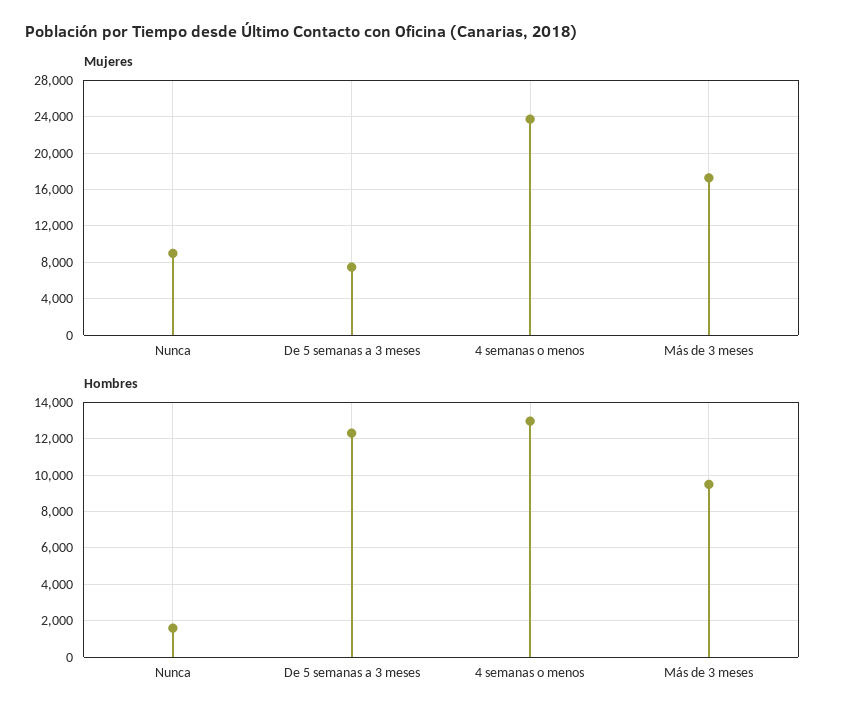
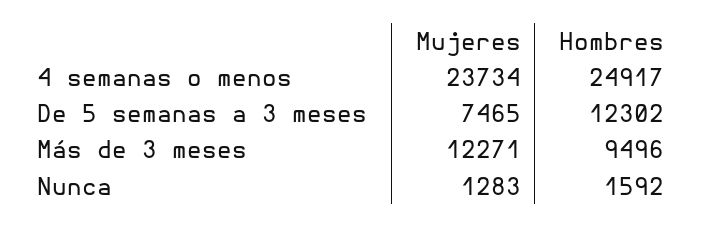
  {
    "Mujeres": {
-     "Nunca": 9000,
+     "Nunca": 1283,
      "De 5 semanas a 3 meses": 7465,
      "4 semanas o menos": 23734,
-     "Más de 3 meses": 17000
+     "Más de 3 meses": 12271
    },
    "Hombres": {
      "Nunca": 1592,
      "De 5 semanas a 3 meses": 12302,
-     "4 semanas o menos": 13000,
+     "4 semanas o menos": 24917,
      "Más de 3 meses": 9496
    }
  }

